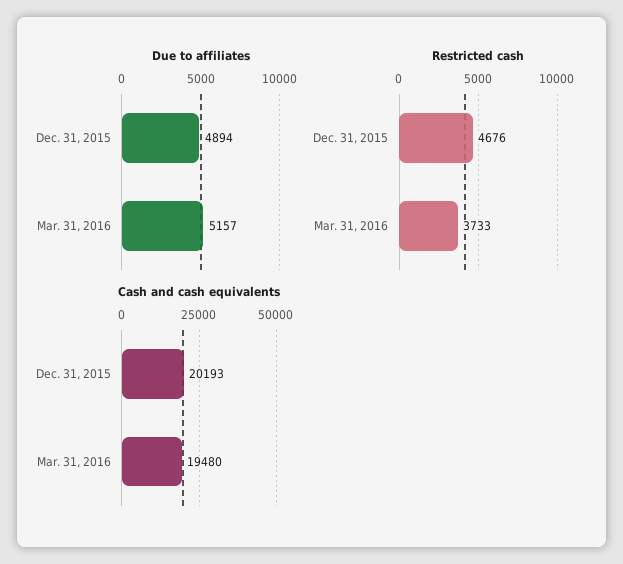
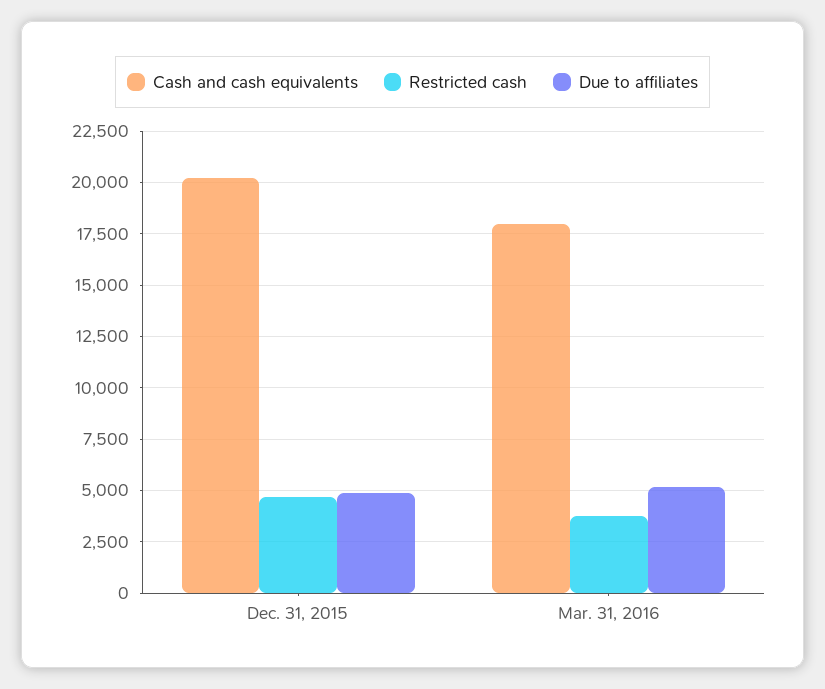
  {
    "Due to affiliates": {
      "Dec. 31, 2015": 4894,
      "Mar. 31, 2016": 5157
    },
    "Restricted cash": {
      "Dec. 31, 2015": 4676,
      "Mar. 31, 2016": 3733
    },
    "Cash and cash equivalents": {
      "Dec. 31, 2015": 20193,
-     "Mar. 31, 2016": 19480
+     "Mar. 31, 2016": 18000
    }
  }

